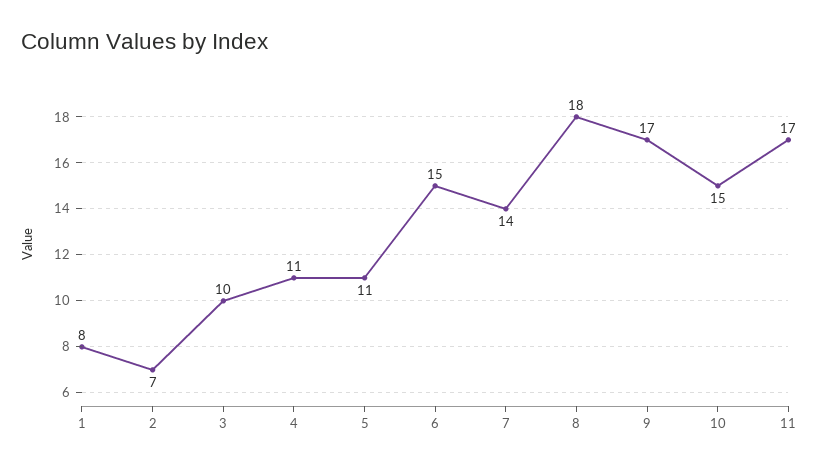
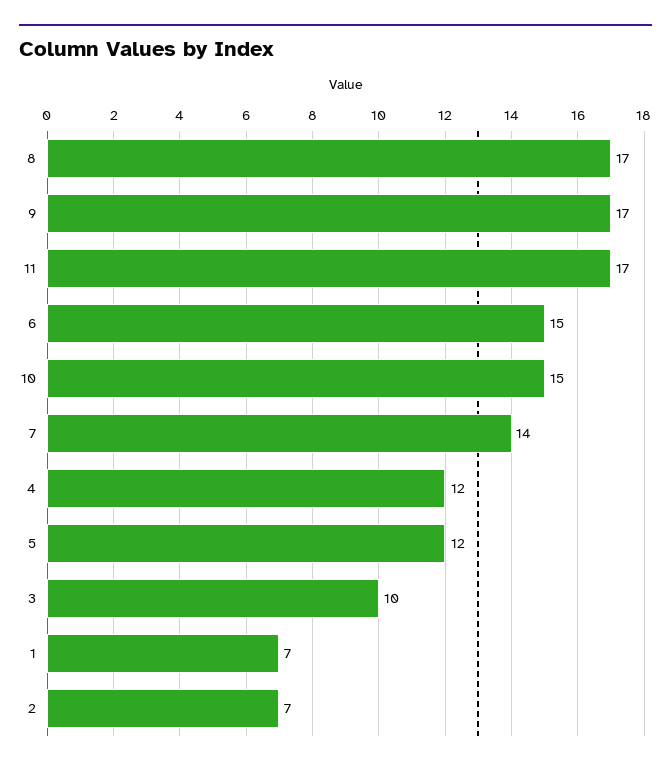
  {
-   "1": 8,
+   "1": 7,
    "2": 7,
    "3": 10,
-   "4": 11,
+   "4": 12,
-   "5": 11,
+   "5": 12,
    "6": 15,
    "7": 14,
-   "8": 18,
+   "8": 17,
    "9": 17,
    "10": 15,
    "11": 17
  }

